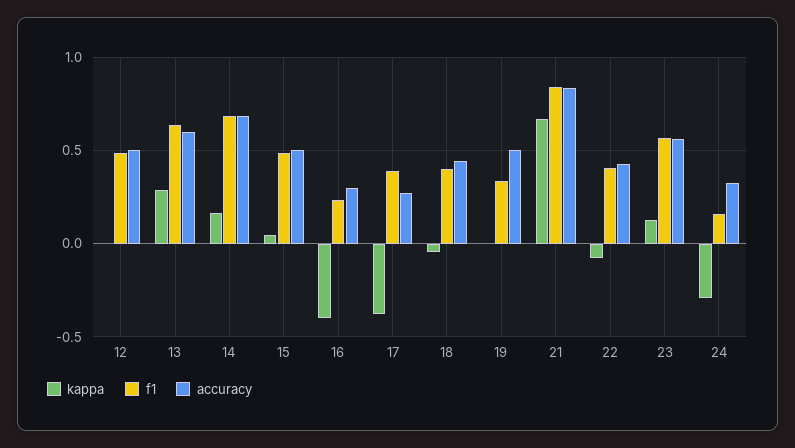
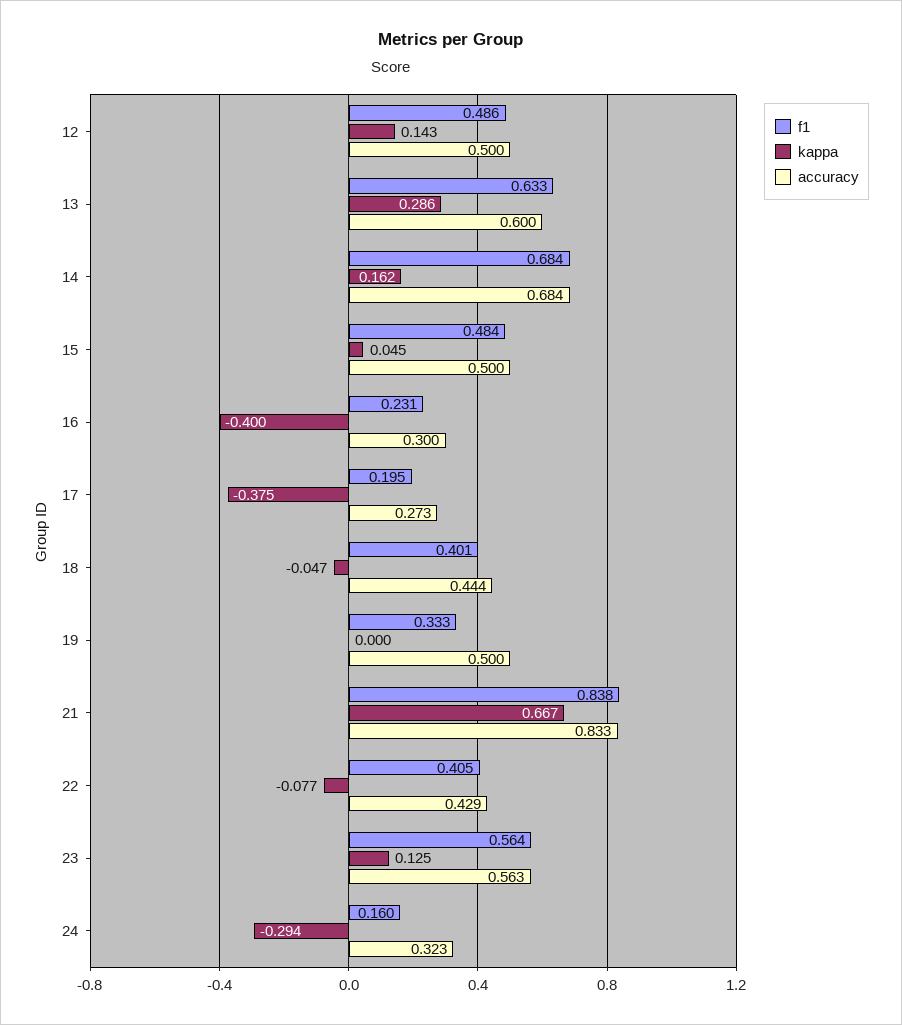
  {
    "kappa": {
-     "12": 0,
+     "12": 0.143,
      "13": 0.286,
      "14": 0.162,
      "15": 0.045,
      "16": -0.4,
      "17": -0.375,
      "18": -0.047,
      "19": 0,
      "21": 0.667,
      "22": -0.077,
      "23": 0.125,
      "24": -0.294
    },
    "f1": {
      "12": 0.486,
      "13": 0.633,
      "14": 0.684,
      "15": 0.484,
      "16": 0.231,
-     "17": 0.4,
+     "17": 0.195,
      "18": 0.401,
      "19": 0.333,
      "21": 0.838,
      "22": 0.405,
      "23": 0.564,
      "24": 0.16
    },
    "accuracy": {
      "12": 0.5,
      "13": 0.6,
      "14": 0.684,
      "15": 0.5,
      "16": 0.3,
      "17": 0.273,
      "18": 0.444,
      "19": 0.5,
      "21": 0.833,
      "22": 0.429,
      "23": 0.563,
      "24": 0.323
    }
  }

